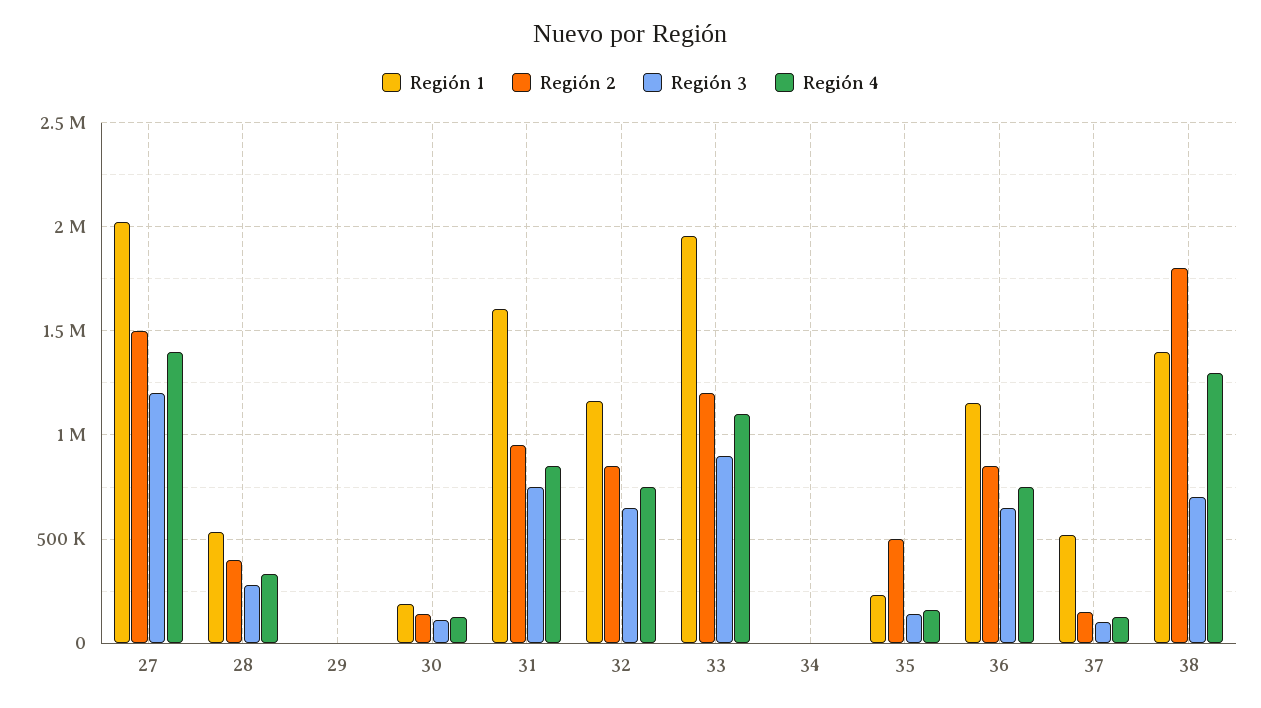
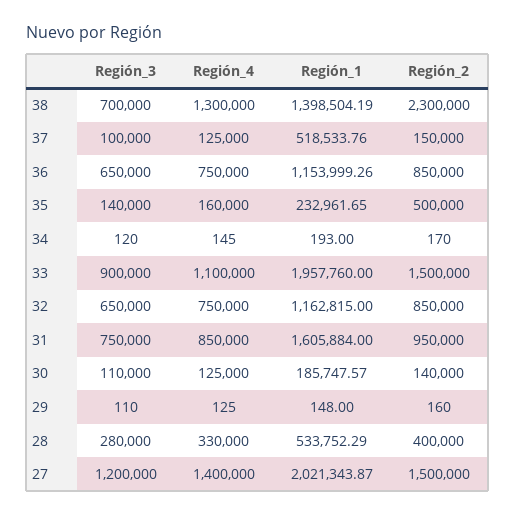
  {
    "Región 1": {
      "27": 2021343.87,
      "28": 533752.29,
      "29": 148,
      "30": 185747.57,
      "31": 1605884,
      "32": 1162815,
      "33": 1957760,
      "34": 193,
      "35": 232961.65,
      "36": 1153999.26,
      "37": 518533.76,
      "38": 1398504.19
    },
    "Región 2": {
      "27": 1500000,
      "28": 400000,
      "29": 160,
      "30": 140000,
      "31": 950000,
      "32": 850000,
-     "33": 1200000,
+     "33": 1500000,
      "34": 170,
      "35": 500000,
      "36": 850000,
      "37": 150000,
-     "38": 1800000
+     "38": 2300000
    },
    "Región 3": {
      "27": 1200000,
      "28": 280000,
      "29": 110,
      "30": 110000,
      "31": 750000,
      "32": 650000,
      "33": 900000,
      "34": 120,
      "35": 140000,
      "36": 650000,
      "37": 100000,
      "38": 700000
    },
    "Región 4": {
      "27": 1400000,
      "28": 330000,
      "29": 125,
      "30": 125000,
      "31": 850000,
      "32": 750000,
      "33": 1100000,
      "34": 145,
      "35": 160000,
      "36": 750000,
      "37": 125000,
      "38": 1300000
    }
  }

